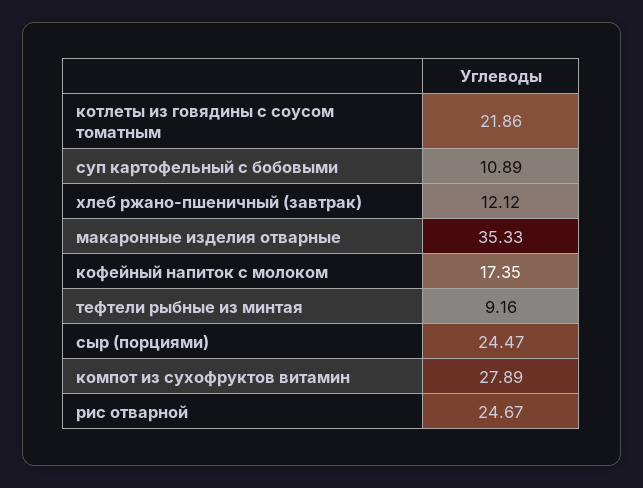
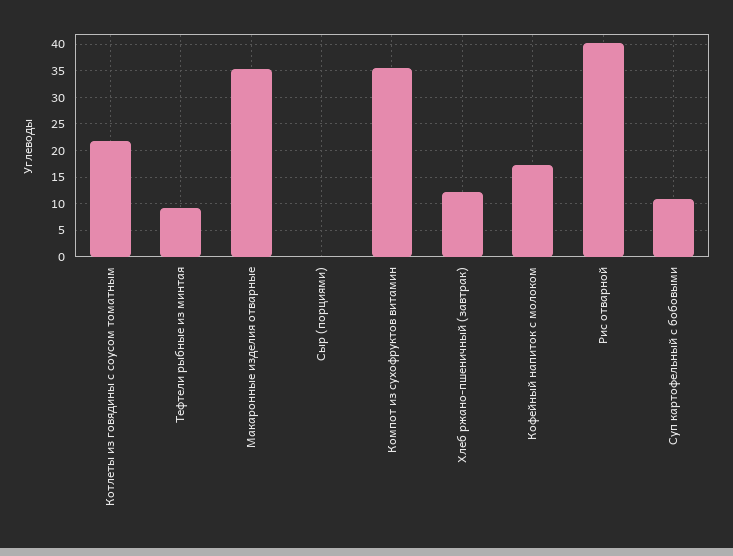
  {
    "котлеты из говядины с соусом томатным": 21.86,
    "суп картофельный с бобовыми": 10.89,
    "хлеб ржано-пшеничный (завтрак)": 12.12,
    "макаронные изделия отварные": 35.33,
    "кофейный напиток с молоком": 17.35,
    "тефтели рыбные из минтая": 9.16,
-   "сыр (порциями)": 24.47,
+   "сыр (порциями)": 0,
-   "компот из сухофруктов витамин": 27.89,
+   "компот из сухофруктов витамин": 35,
-   "рис отварной": 24.67
+   "рис отварной": 40
  }

